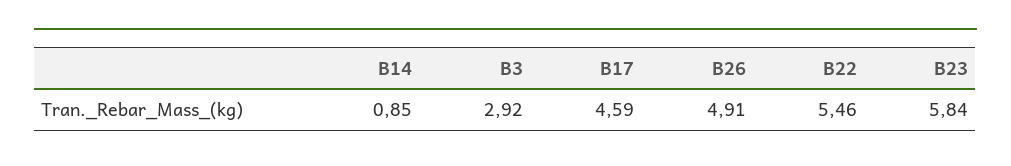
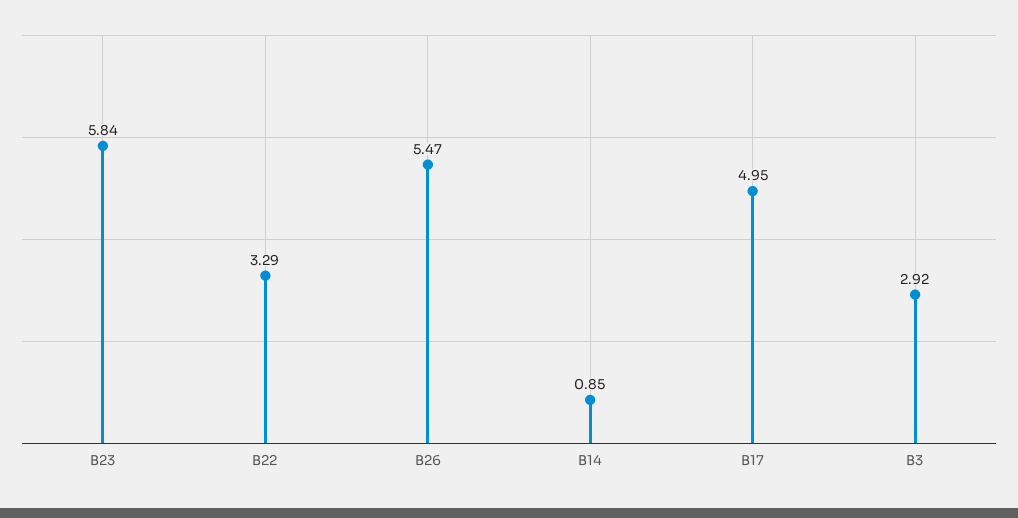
  {
    "B14": 0.85,
    "B3": 2.92,
-   "B17": 4.59,
+   "B17": 4.95,
-   "B26": 4.91,
+   "B26": 5.47,
-   "B22": 5.46,
+   "B22": 3.29,
    "B23": 5.84
  }

